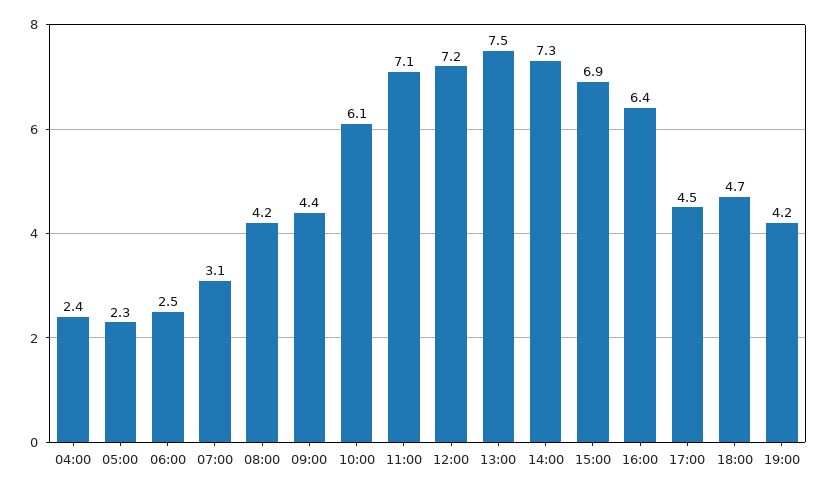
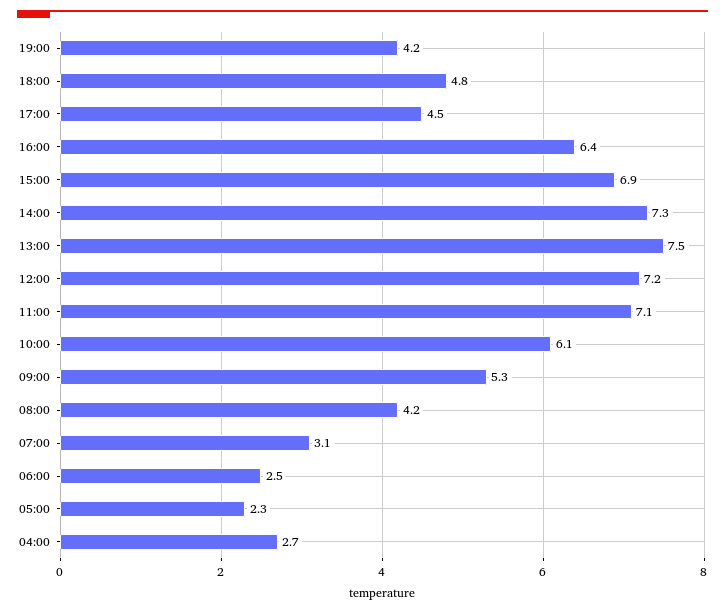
  {
-   "04:00": 2.4,
+   "04:00": 2.7,
    "05:00": 2.3,
    "06:00": 2.5,
    "07:00": 3.1,
    "08:00": 4.2,
-   "09:00": 4.4,
+   "09:00": 5.3,
    "10:00": 6.1,
    "11:00": 7.1,
    "12:00": 7.2,
    "13:00": 7.5,
    "14:00": 7.3,
    "15:00": 6.9,
    "16:00": 6.4,
    "17:00": 4.5,
-   "18:00": 4.7,
+   "18:00": 4.8,
    "19:00": 4.2
  }

